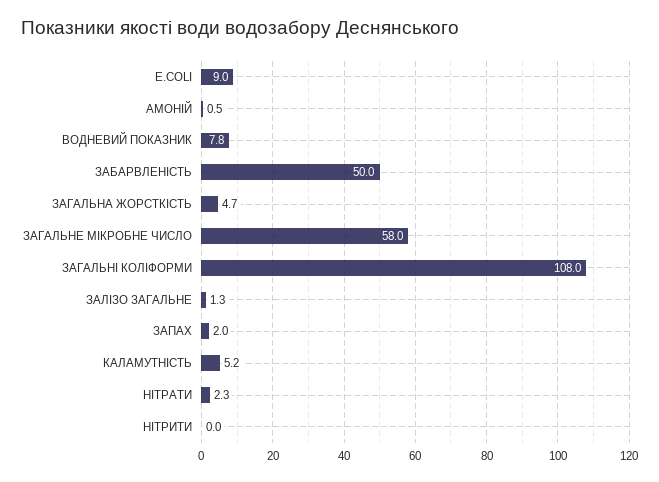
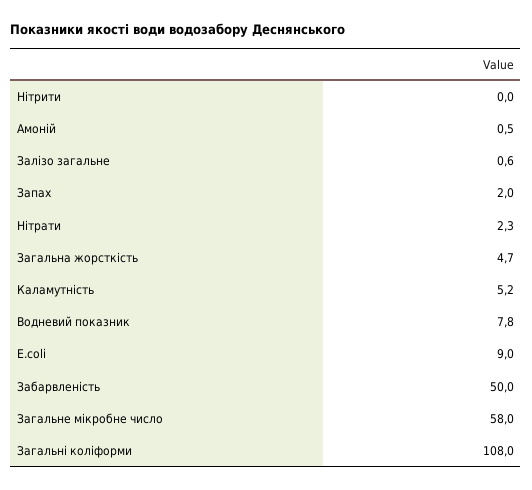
  {
    "E.COLI": 9,
    "АМОНІЙ": 0.5,
    "ВОДНЕВИЙ ПОКАЗНИК": 7.8,
    "ЗАБАРВЛЕНІСТЬ": 50,
    "ЗАГАЛЬНА ЖОРСТКІСТЬ": 4.7,
    "ЗАГАЛЬНЕ МІКРОБНЕ ЧИСЛО": 58,
    "ЗАГАЛЬНІ КОЛІФОРМИ": 108,
-   "ЗАЛІЗО ЗАГАЛЬНЕ": 1.3,
+   "ЗАЛІЗО ЗАГАЛЬНЕ": 0.6,
    "ЗАПАХ": 2,
    "КАЛАМУТНІСТЬ": 5.2,
    "НІТРАТИ": 2.3,
    "НІТРИТИ": 0
  }

